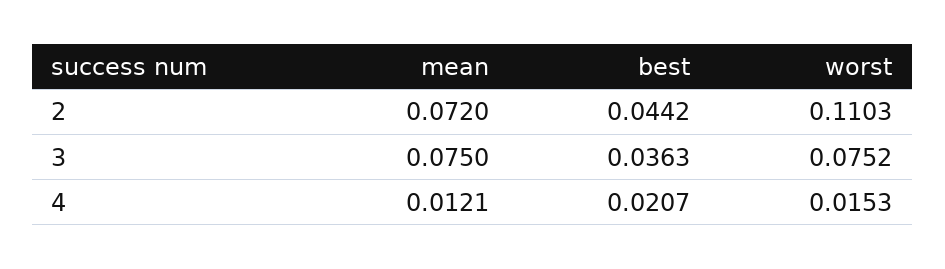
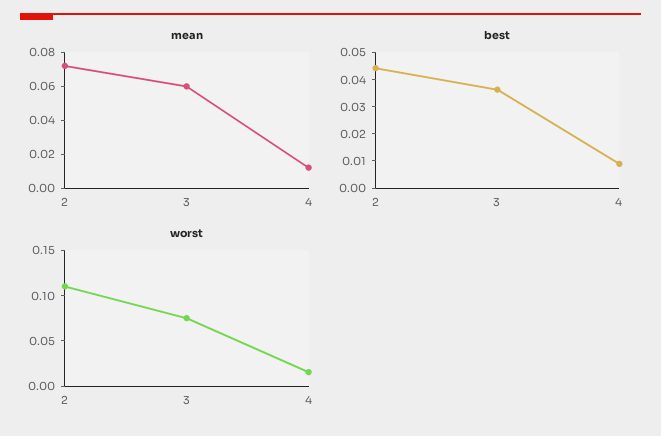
  {
    "mean": {
      "2": 0.072,
-     "3": 0.075,
+     "3": 0.06,
      "4": 0.0121
    },
    "best": {
      "2": 0.0442,
      "3": 0.0363,
-     "4": 0.0207
+     "4": 0.01
    },
    "worst": {
      "2": 0.1103,
      "3": 0.0752,
      "4": 0.0153
    }
  }

